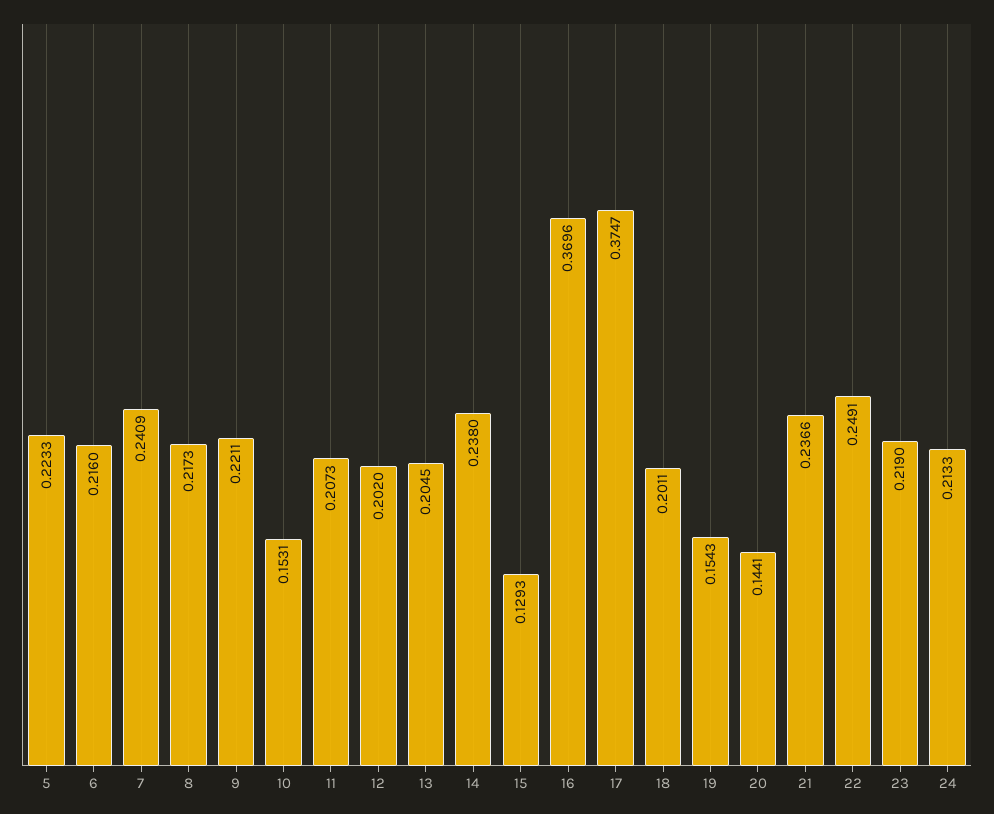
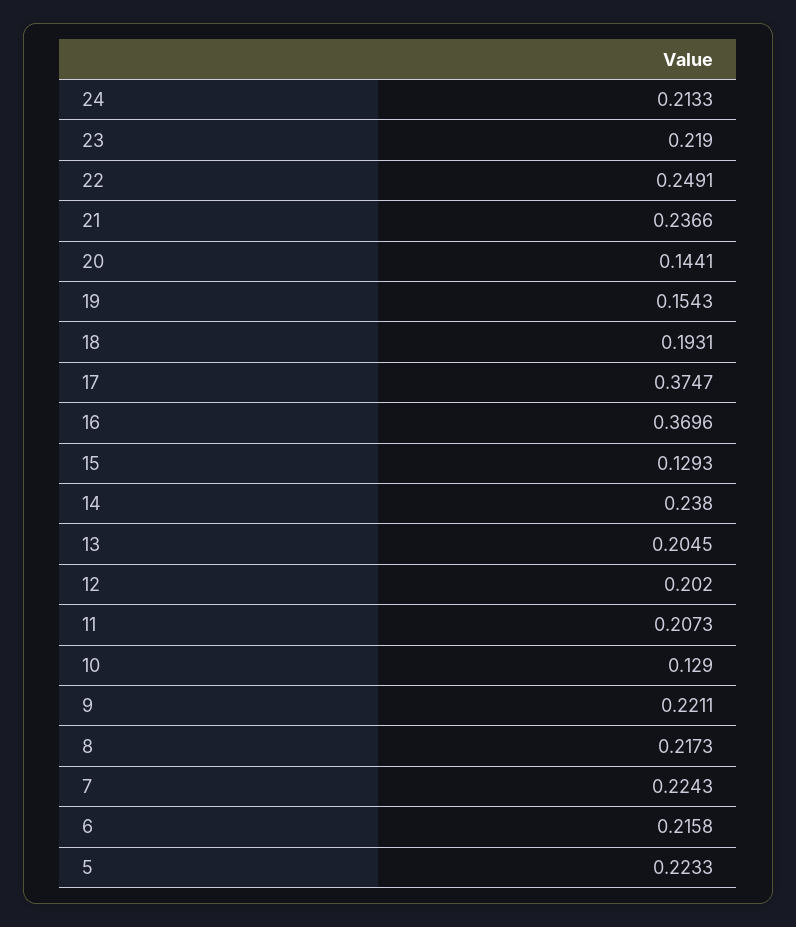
  {
    "5": 0.2233,
-   "6": 0.216,
+   "6": 0.2158,
-   "7": 0.2409,
+   "7": 0.2243,
    "8": 0.2173,
    "9": 0.2211,
-   "10": 0.1531,
+   "10": 0.129,
    "11": 0.2073,
    "12": 0.202,
    "13": 0.2045,
    "14": 0.238,
    "15": 0.1293,
    "16": 0.3696,
    "17": 0.3747,
-   "18": 0.2011,
+   "18": 0.1931,
    "19": 0.1543,
    "20": 0.1441,
    "21": 0.2366,
    "22": 0.2491,
    "23": 0.219,
    "24": 0.2133
  }

